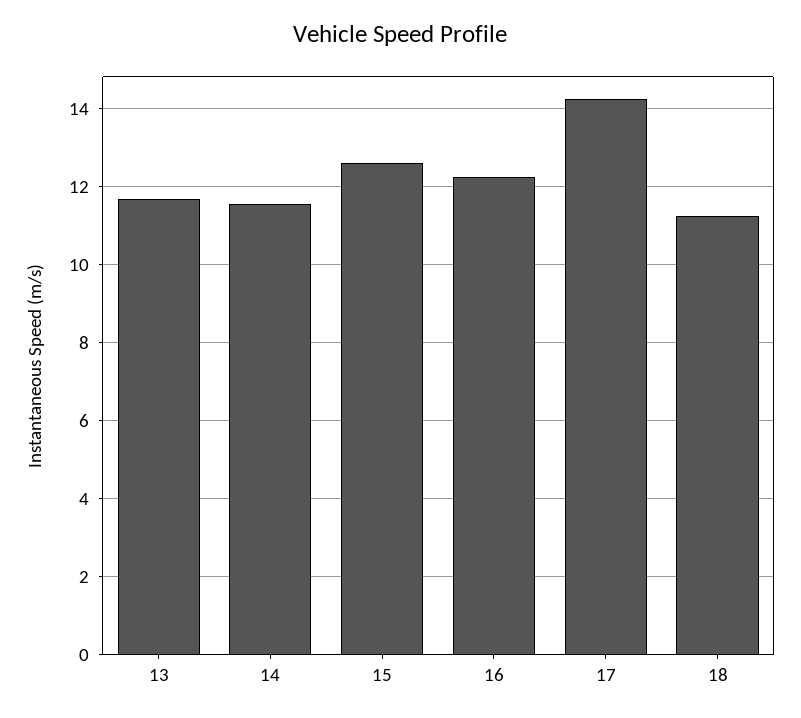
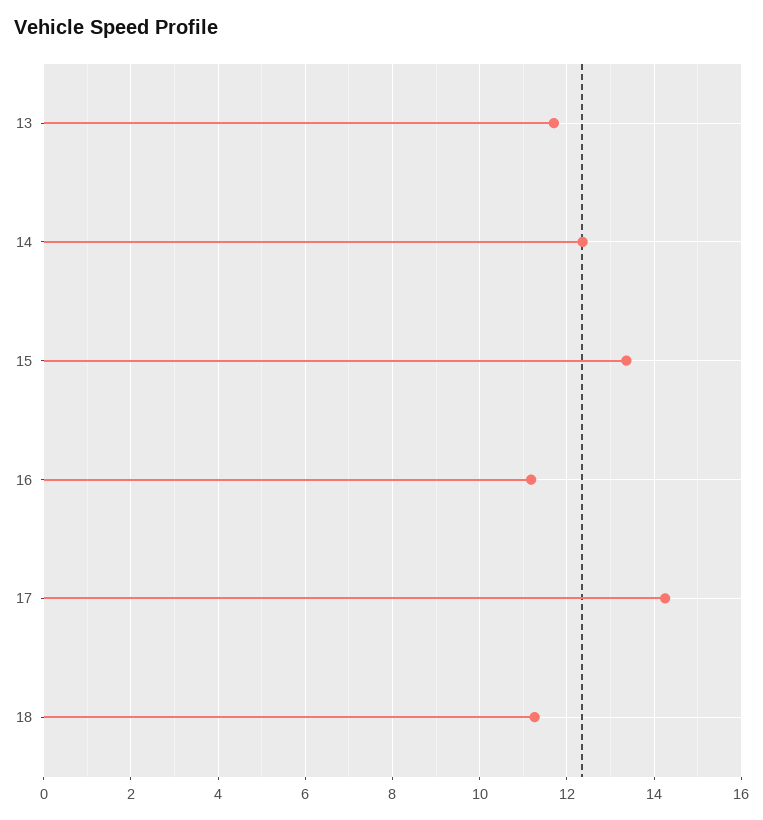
  {
    "13": 11.8,
-   "14": 11.6,
+   "14": 12.4,
-   "15": 12.6,
+   "15": 13.4,
-   "16": 12.2,
+   "16": 11.2,
    "17": 14.2,
    "18": 11.2
  }

